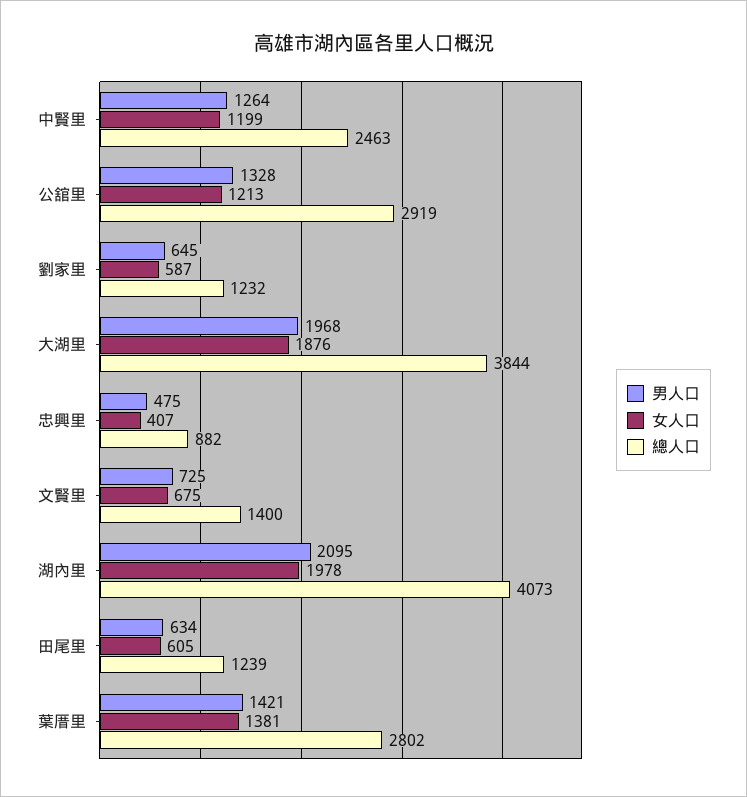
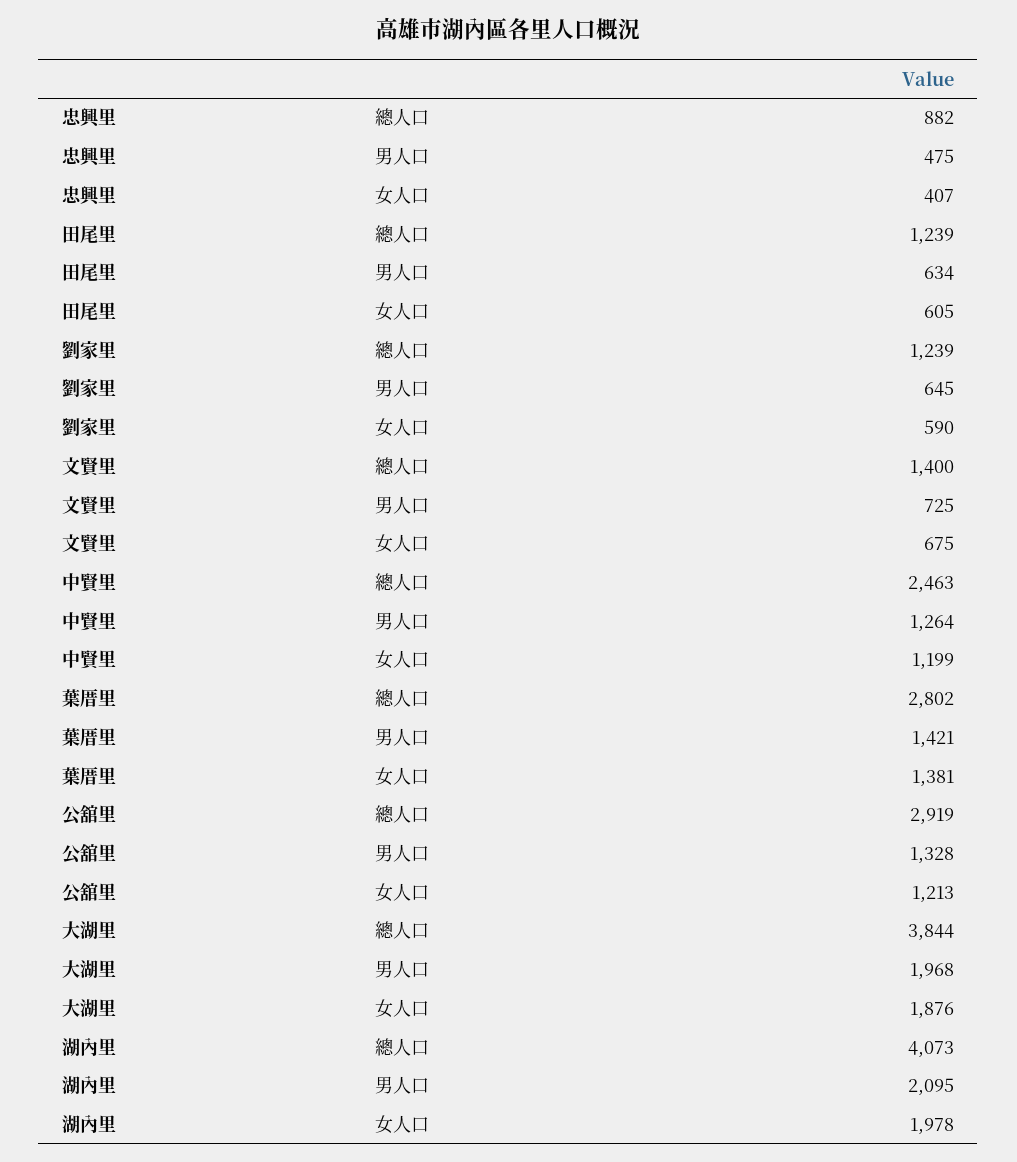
  {
    "男人口": {
      "中賢里": 1264,
      "公舘里": 1328,
      "劉家里": 645,
      "大湖里": 1968,
      "忠興里": 475,
      "文賢里": 725,
      "湖內里": 2095,
      "田尾里": 634,
      "葉厝里": 1421
    },
    "女人口": {
      "中賢里": 1199,
      "公舘里": 1213,
-     "劉家里": 587,
+     "劉家里": 590,
      "大湖里": 1876,
      "忠興里": 407,
      "文賢里": 675,
      "湖內里": 1978,
      "田尾里": 605,
      "葉厝里": 1381
    },
    "總人口": {
      "中賢里": 2463,
      "公舘里": 2919,
-     "劉家里": 1232,
+     "劉家里": 1239,
      "大湖里": 3844,
      "忠興里": 882,
      "文賢里": 1400,
      "湖內里": 4073,
      "田尾里": 1239,
      "葉厝里": 2802
    }
  }

